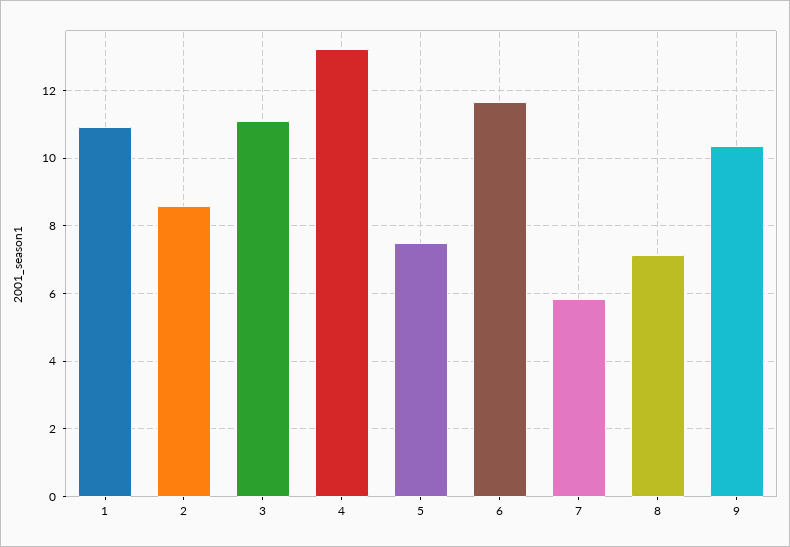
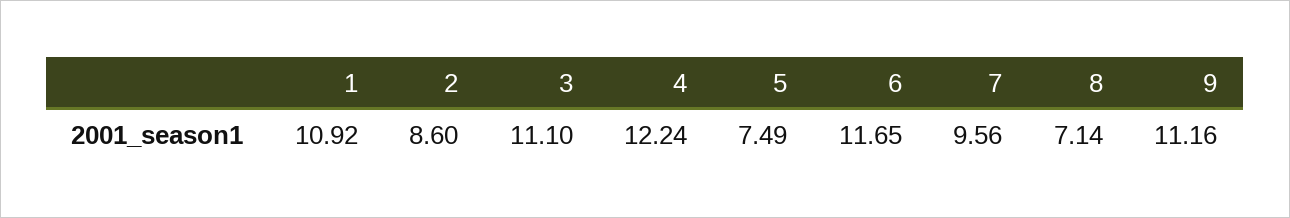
  {
    "1": 10.92,
    "2": 8.6,
    "3": 11.1,
-   "4": 13.2,
+   "4": 12.24,
    "5": 7.49,
    "6": 11.65,
-   "7": 5.8,
+   "7": 9.56,
    "8": 7.14,
-   "9": 10.4
+   "9": 11.16
  }

